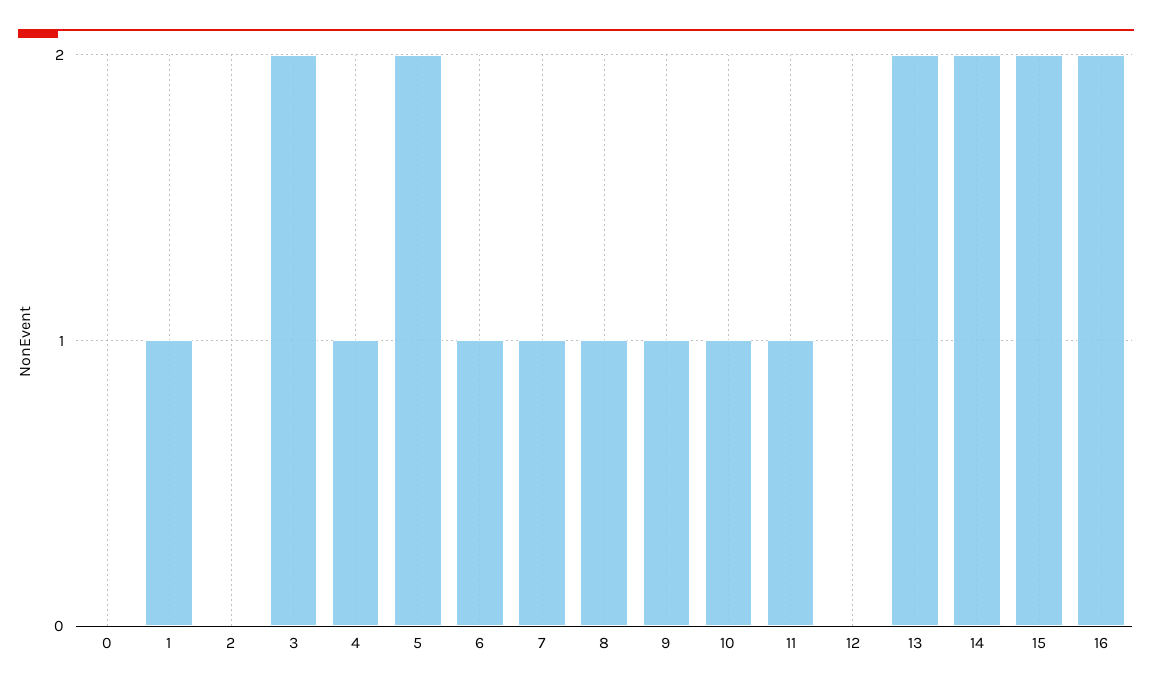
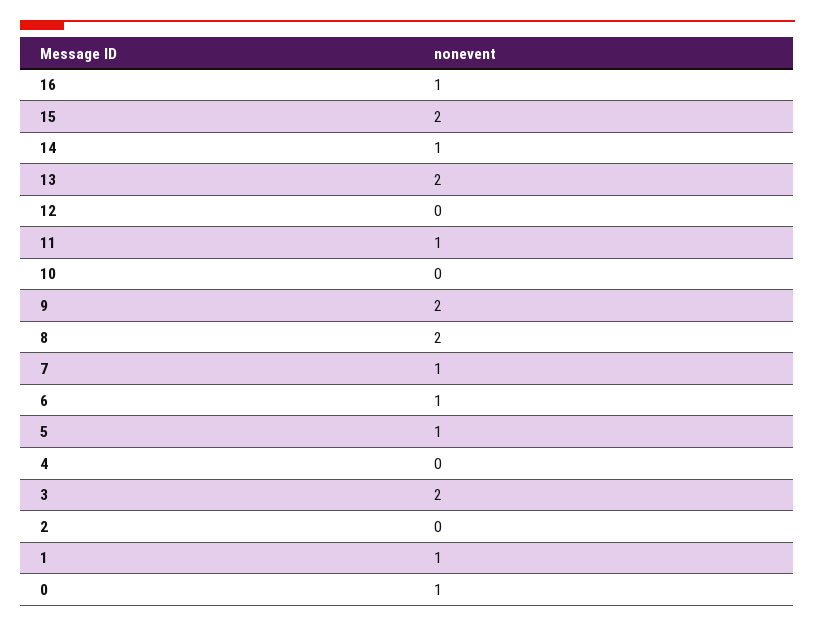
  {
-   "0": 0,
+   "0": 1,
    "1": 1,
    "2": 0,
    "3": 2,
-   "4": 1,
+   "4": 0,
-   "5": 2,
+   "5": 1,
    "6": 1,
    "7": 1,
-   "8": 1,
+   "8": 2,
-   "9": 1,
+   "9": 2,
-   "10": 1,
+   "10": 0,
    "11": 1,
    "12": 0,
    "13": 2,
-   "14": 2,
+   "14": 1,
    "15": 2,
-   "16": 2
+   "16": 1
  }

